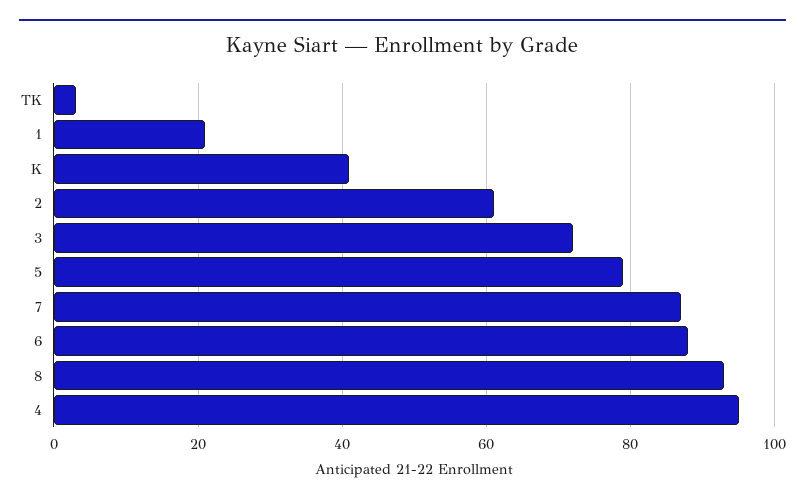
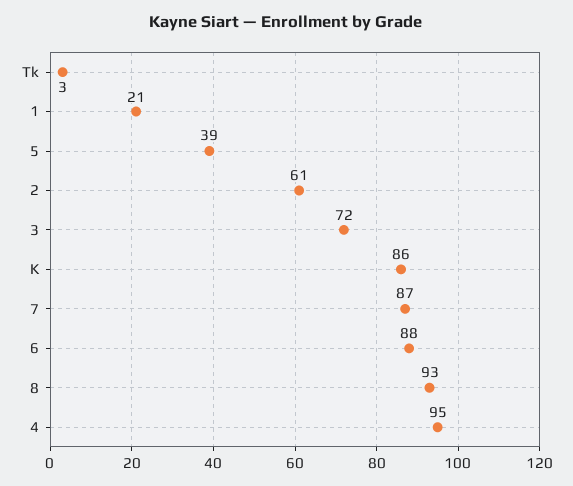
  {
    "TK": 3,
    "1": 21,
-   "K": 40,
+   "K": 86,
    "2": 61,
    "3": 72,
-   "5": 80,
+   "5": 39,
    "7": 87,
    "6": 88,
    "8": 93,
    "4": 95
  }

